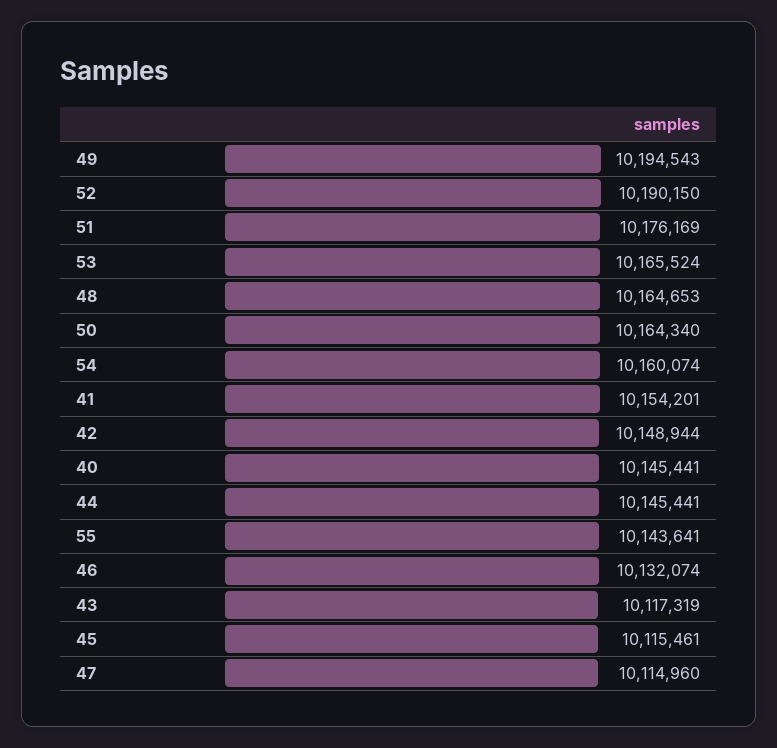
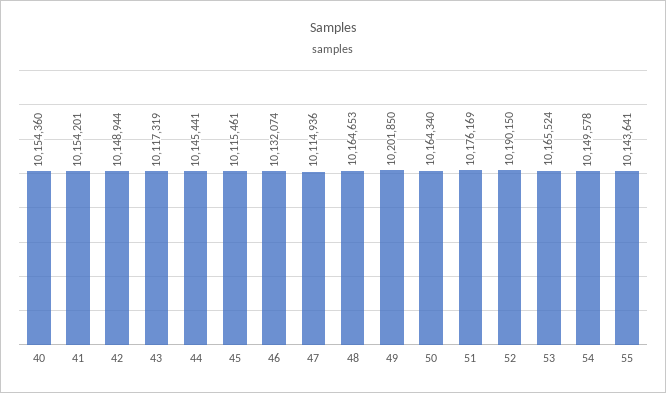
  {
-   "49": 10194543,
+   "49": 10201850,
    "52": 10190150,
    "51": 10176169,
    "53": 10165524,
    "48": 10164653,
    "50": 10164340,
-   "54": 10160074,
+   "54": 10149578,
    "41": 10154201,
    "42": 10148944,
-   "40": 10145441,
+   "40": 10154360,
    "44": 10145441,
    "55": 10143641,
    "46": 10132074,
    "43": 10117319,
    "45": 10115461,
-   "47": 10114960
+   "47": 10114936
  }

